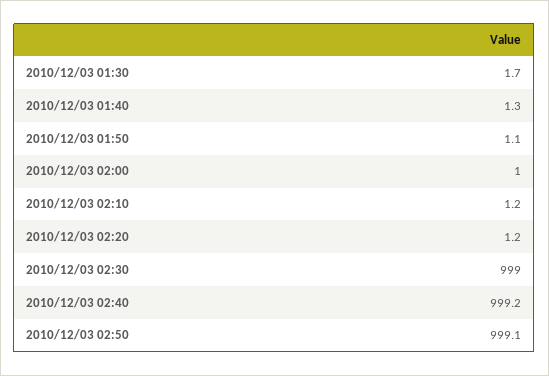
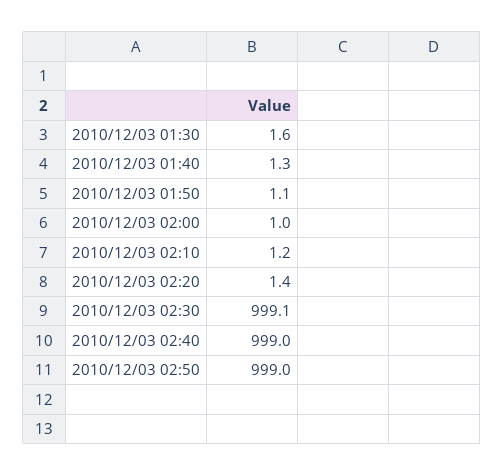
  {
-   "2010/12/03 01:30": 1.7,
+   "2010/12/03 01:30": 1.6,
    "2010/12/03 01:40": 1.3,
    "2010/12/03 01:50": 1.1,
    "2010/12/03 02:00": 1,
    "2010/12/03 02:10": 1.2,
-   "2010/12/03 02:20": 1.2,
+   "2010/12/03 02:20": 1.4,
-   "2010/12/03 02:30": 999,
+   "2010/12/03 02:30": 999.1,
-   "2010/12/03 02:40": 999.2,
+   "2010/12/03 02:40": 999,
-   "2010/12/03 02:50": 999.1
+   "2010/12/03 02:50": 999
  }

